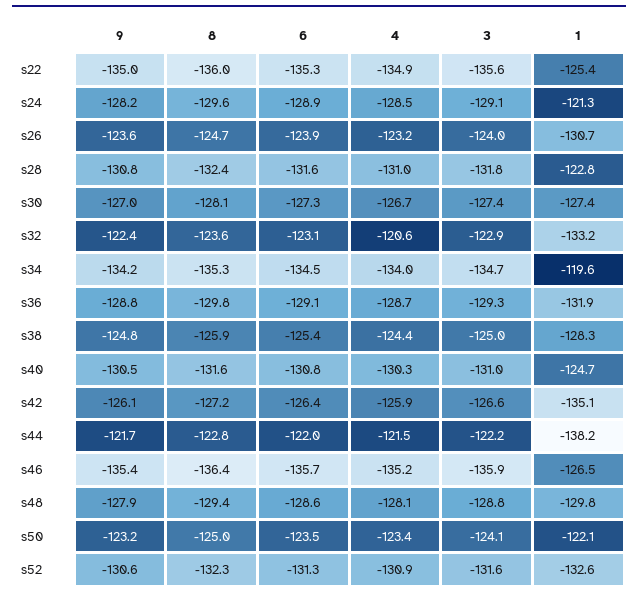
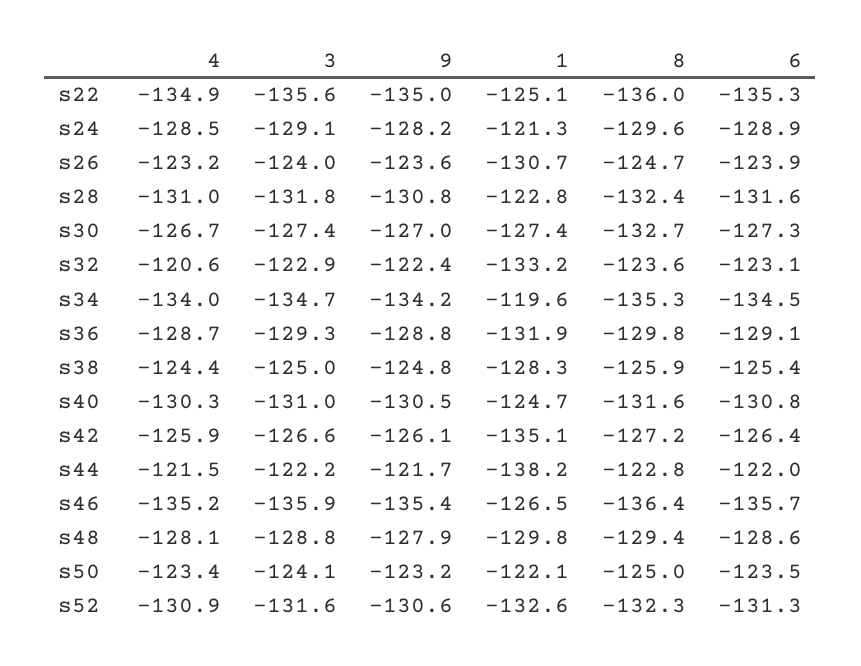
  {
    "9": {
      "s22": -135,
      "s24": -128.2,
      "s26": -123.6,
      "s28": -130.8,
      "s30": -127,
      "s32": -122.4,
      "s34": -134.2,
      "s36": -128.8,
      "s38": -124.8,
      "s40": -130.5,
      "s42": -126.1,
      "s44": -121.7,
      "s46": -135.4,
      "s48": -127.9,
      "s50": -123.2,
      "s52": -130.6
    },
    "8": {
      "s22": -136,
      "s24": -129.6,
      "s26": -124.7,
      "s28": -132.4,
-     "s30": -128.1,
+     "s30": -132.7,
      "s32": -123.6,
      "s34": -135.3,
      "s36": -129.8,
      "s38": -125.9,
      "s40": -131.6,
      "s42": -127.2,
      "s44": -122.8,
      "s46": -136.4,
      "s48": -129.4,
      "s50": -125,
      "s52": -132.3
    },
    "6": {
      "s22": -135.3,
      "s24": -128.9,
      "s26": -123.9,
      "s28": -131.6,
      "s30": -127.3,
      "s32": -123.1,
      "s34": -134.5,
      "s36": -129.1,
      "s38": -125.4,
      "s40": -130.8,
      "s42": -126.4,
      "s44": -122,
      "s46": -135.7,
      "s48": -128.6,
      "s50": -123.5,
      "s52": -131.3
    },
    "4": {
      "s22": -134.9,
      "s24": -128.5,
      "s26": -123.2,
      "s28": -131,
      "s30": -126.7,
      "s32": -120.6,
      "s34": -134,
      "s36": -128.7,
      "s38": -124.4,
      "s40": -130.3,
      "s42": -125.9,
      "s44": -121.5,
      "s46": -135.2,
      "s48": -128.1,
      "s50": -123.4,
      "s52": -130.9
    },
    "3": {
      "s22": -135.6,
      "s24": -129.1,
      "s26": -124,
      "s28": -131.8,
      "s30": -127.4,
      "s32": -122.9,
      "s34": -134.7,
      "s36": -129.3,
      "s38": -125,
      "s40": -131,
      "s42": -126.6,
      "s44": -122.2,
      "s46": -135.9,
      "s48": -128.8,
      "s50": -124.1,
      "s52": -131.6
    },
    "1": {
-     "s22": -125.4,
+     "s22": -125.1,
      "s24": -121.3,
      "s26": -130.7,
      "s28": -122.8,
      "s30": -127.4,
      "s32": -133.2,
      "s34": -119.6,
      "s36": -131.9,
      "s38": -128.3,
      "s40": -124.7,
      "s42": -135.1,
      "s44": -138.2,
      "s46": -126.5,
      "s48": -129.8,
      "s50": -122.1,
      "s52": -132.6
    }
  }

